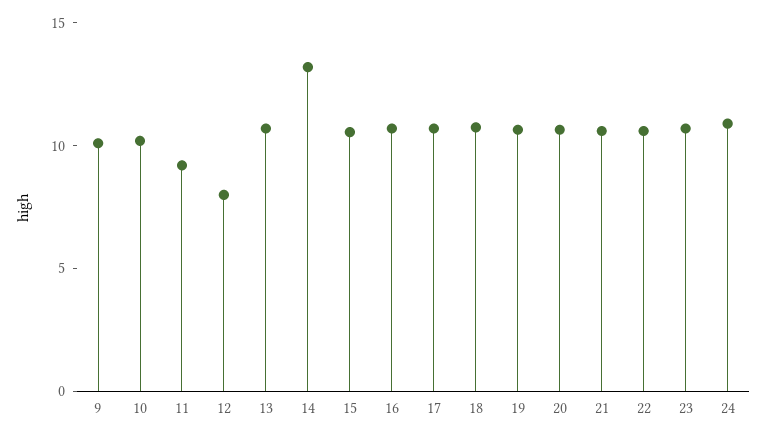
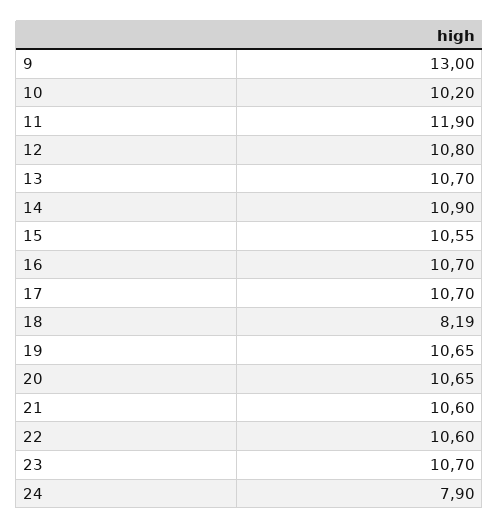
  {
-   "9": 10,
+   "9": 13,
    "10": 10.2,
-   "11": 9,
+   "11": 11.9,
-   "12": 8,
+   "12": 10.8,
    "13": 10.7,
-   "14": 13,
+   "14": 10.9,
    "15": 10.55,
    "16": 10.7,
    "17": 10.7,
-   "18": 11,
+   "18": 8.19,
    "19": 10.65,
    "20": 10.65,
    "21": 10.6,
    "22": 10.6,
    "23": 10.7,
-   "24": 11
+   "24": 7.9
  }

